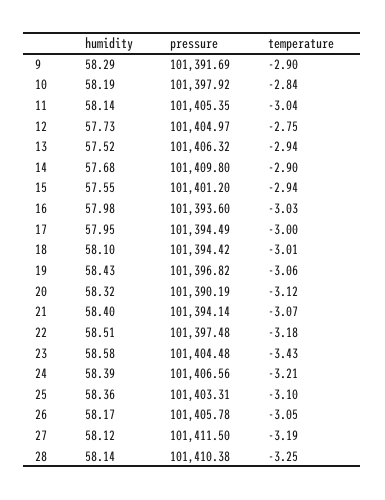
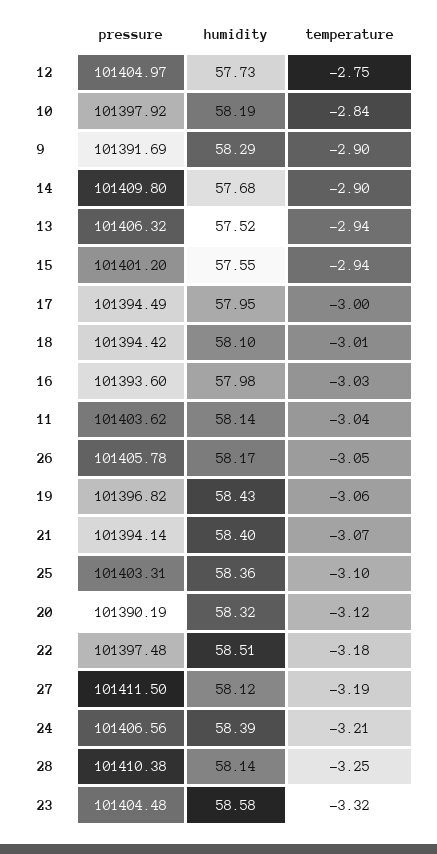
  {
    "humidity": {
      "9": 58.29,
      "10": 58.19,
      "11": 58.14,
      "12": 57.73,
      "13": 57.52,
      "14": 57.68,
      "15": 57.55,
      "16": 57.98,
      "17": 57.95,
      "18": 58.1,
      "19": 58.43,
      "20": 58.32,
      "21": 58.4,
      "22": 58.51,
      "23": 58.58,
      "24": 58.39,
      "25": 58.36,
      "26": 58.17,
      "27": 58.12,
      "28": 58.14
    },
    "pressure": {
      "9": 101391.69,
      "10": 101397.92,
-     "11": 101405.35,
+     "11": 101403.62,
      "12": 101404.97,
      "13": 101406.32,
      "14": 101409.8,
      "15": 101401.2,
      "16": 101393.6,
      "17": 101394.49,
      "18": 101394.42,
      "19": 101396.82,
      "20": 101390.19,
      "21": 101394.14,
      "22": 101397.48,
      "23": 101404.48,
      "24": 101406.56,
      "25": 101403.31,
      "26": 101405.78,
      "27": 101411.5,
      "28": 101410.38
    },
    "temperature": {
      "9": -2.9,
      "10": -2.84,
      "11": -3.04,
      "12": -2.75,
      "13": -2.94,
      "14": -2.9,
      "15": -2.94,
      "16": -3.03,
      "17": -3,
      "18": -3.01,
      "19": -3.06,
      "20": -3.12,
      "21": -3.07,
      "22": -3.18,
-     "23": -3.43,
+     "23": -3.32,
      "24": -3.21,
      "25": -3.1,
      "26": -3.05,
      "27": -3.19,
      "28": -3.25
    }
  }

